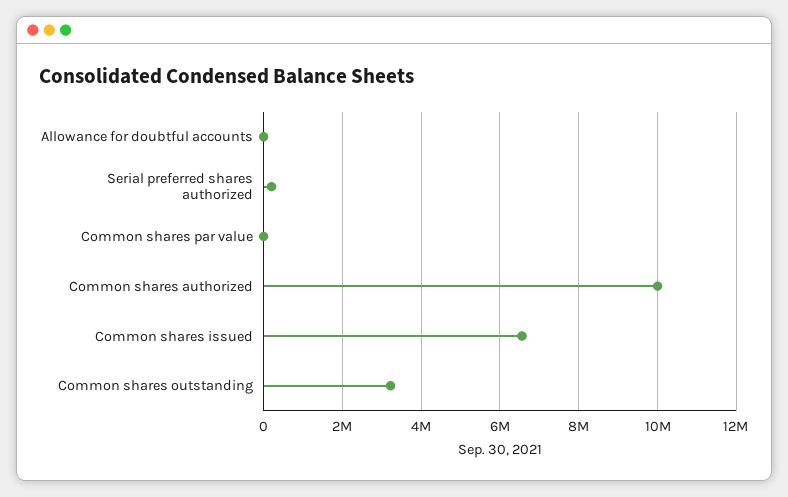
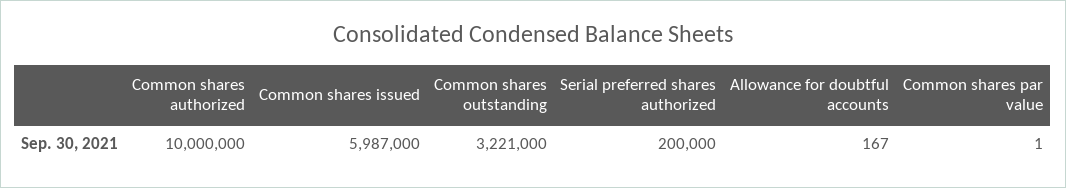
  {
    "Allowance for doubtful accounts": 167,
    "Serial preferred shares authorized": 200000,
    "Common shares par value": 1,
    "Common shares authorized": 10000000,
-   "Common shares issued": 6600000,
+   "Common shares issued": 5987000,
    "Common shares outstanding": 3221000
  }

